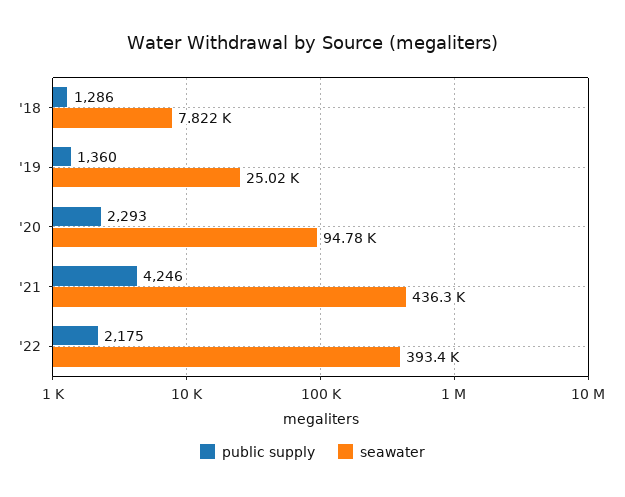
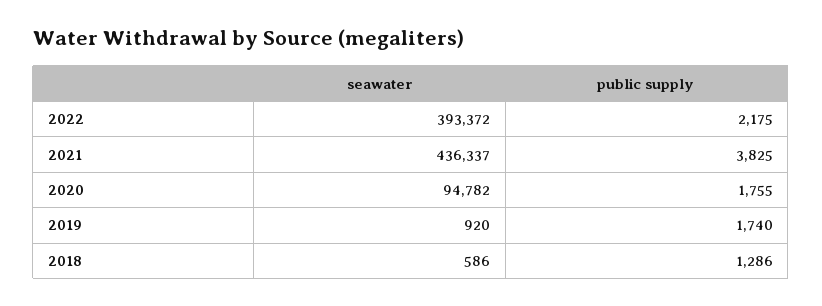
  {
    "public supply": {
      "'18": 1286,
-     "'19": 1360,
+     "'19": 1740,
-     "'20": 2293,
+     "'20": 1755,
-     "'21": 4246,
+     "'21": 3825,
      "'22": 2175
    },
    "seawater": {
-     "'18": 7822,
+     "'18": 586,
-     "'19": 25020,
+     "'19": 920,
      "'20": 94782,
      "'21": 436337,
      "'22": 393372
    }
  }

